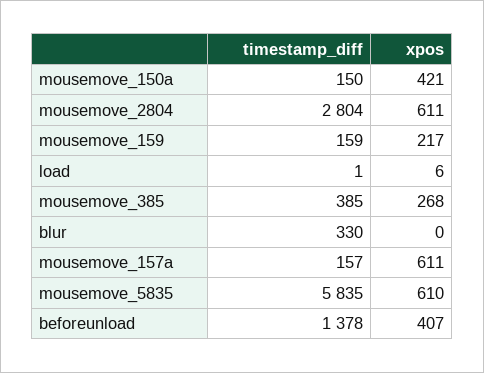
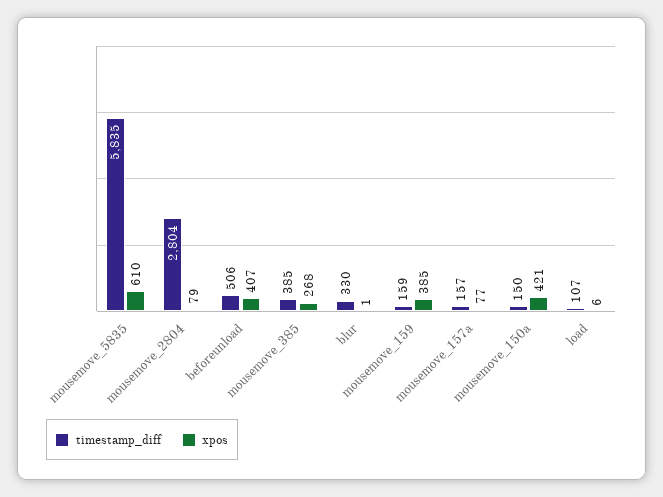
  {
    "timestamp_diff": {
      "mousemove_150a": 150,
      "mousemove_2804": 2804,
      "mousemove_159": 159,
-     "load": 1,
+     "load": 107,
      "mousemove_385": 385,
      "blur": 330,
      "mousemove_157a": 157,
      "mousemove_5835": 5835,
-     "beforeunload": 1378
+     "beforeunload": 506
    },
    "xpos": {
      "mousemove_150a": 421,
-     "mousemove_2804": 611,
+     "mousemove_2804": 79,
-     "mousemove_159": 217,
+     "mousemove_159": 385,
      "load": 6,
      "mousemove_385": 268,
-     "blur": 0,
+     "blur": 1,
-     "mousemove_157a": 611,
+     "mousemove_157a": 77,
      "mousemove_5835": 610,
      "beforeunload": 407
    }
  }

